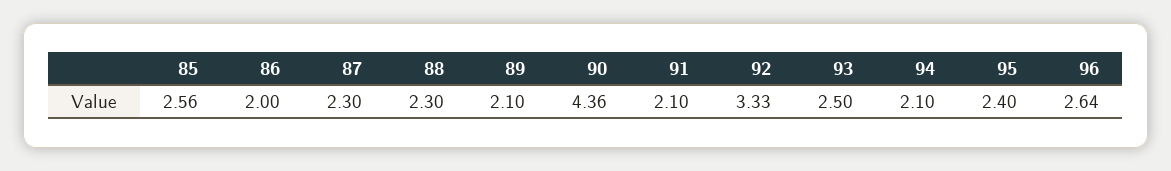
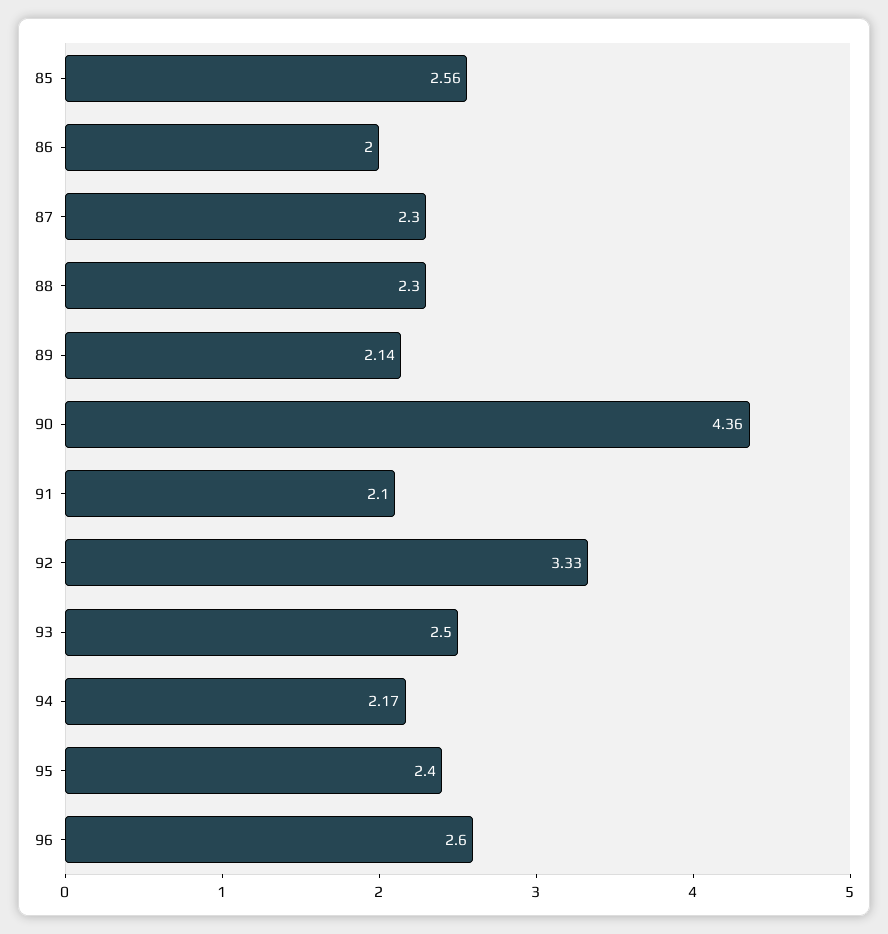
  {
    "85": 2.56,
    "86": 2,
    "87": 2.3,
    "88": 2.3,
-   "89": 2.1,
+   "89": 2.14,
    "90": 4.36,
    "91": 2.1,
    "92": 3.33,
    "93": 2.5,
-   "94": 2.1,
+   "94": 2.17,
    "95": 2.4,
-   "96": 2.64
+   "96": 2.6
  }

